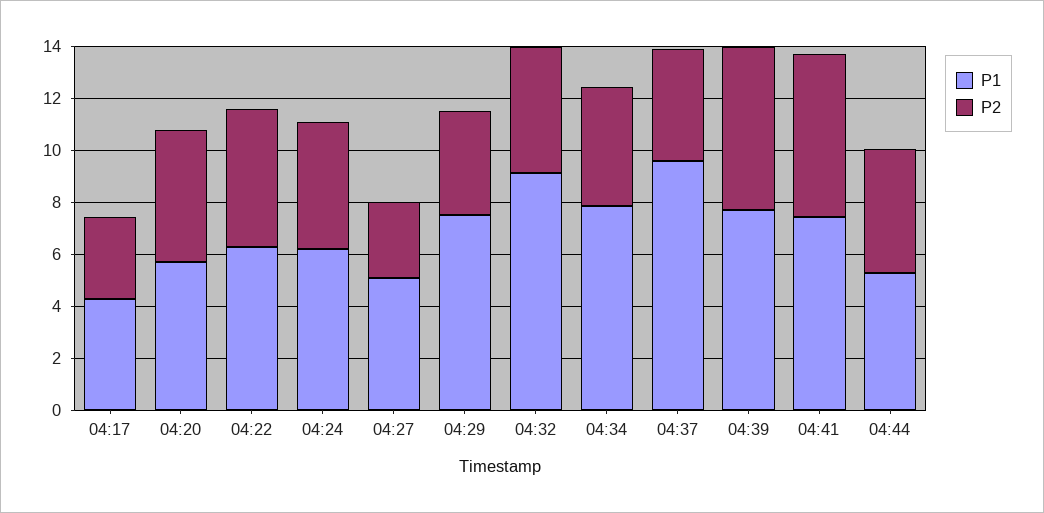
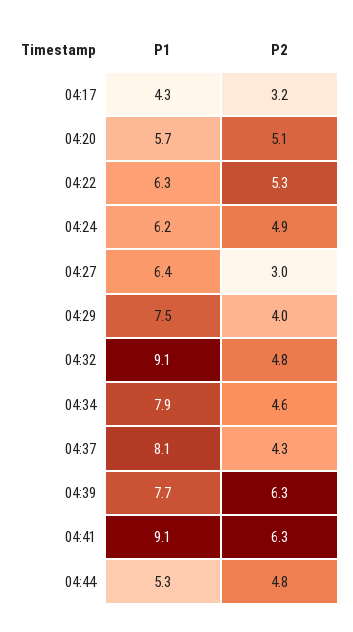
  {
    "P1": {
      "04:17": 4.3,
      "04:20": 5.7,
      "04:22": 6.3,
      "04:24": 6.2,
-     "04:27": 5,
+     "04:27": 6.4,
      "04:29": 7.5,
      "04:32": 9.1,
      "04:34": 7.9,
-     "04:37": 9.5,
+     "04:37": 8.1,
      "04:39": 7.7,
-     "04:41": 7.5,
+     "04:41": 9.1,
      "04:44": 5.3
    },
    "P2": {
      "04:17": 3.2,
      "04:20": 5.1,
      "04:22": 5.3,
      "04:24": 4.9,
      "04:27": 3,
      "04:29": 4,
      "04:32": 4.8,
      "04:34": 4.6,
      "04:37": 4.3,
      "04:39": 6.3,
      "04:41": 6.3,
      "04:44": 4.8
    }
  }

